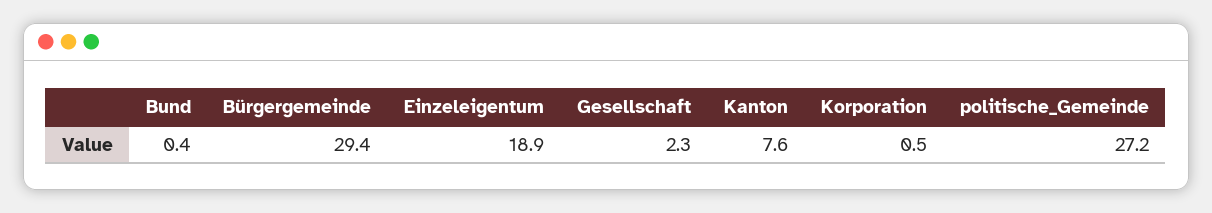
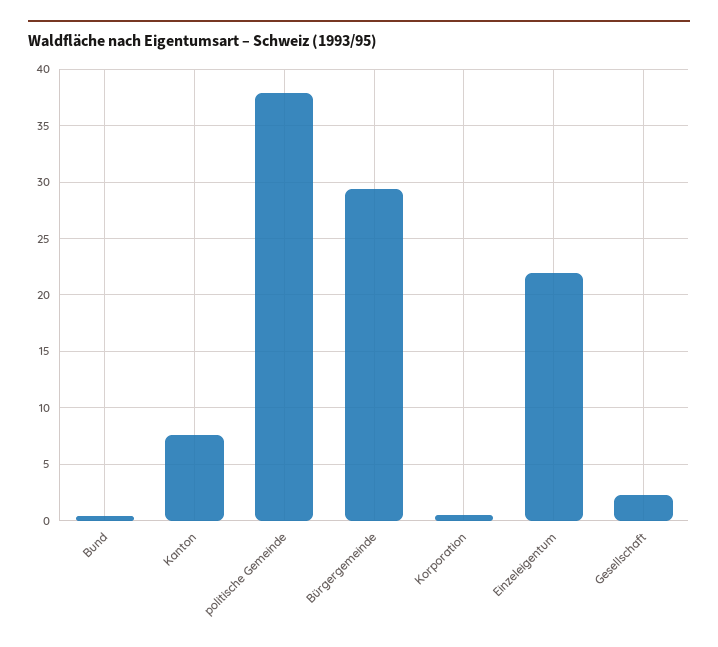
  {
    "Bund": 0.4,
    "Bürgergemeinde": 29.4,
-   "Einzeleigentum": 18.9,
+   "Einzeleigentum": 22,
    "Gesellschaft": 2.3,
    "Kanton": 7.6,
    "Korporation": 0.5,
-   "politische_Gemeinde": 27.2
+   "politische_Gemeinde": 38
  }

